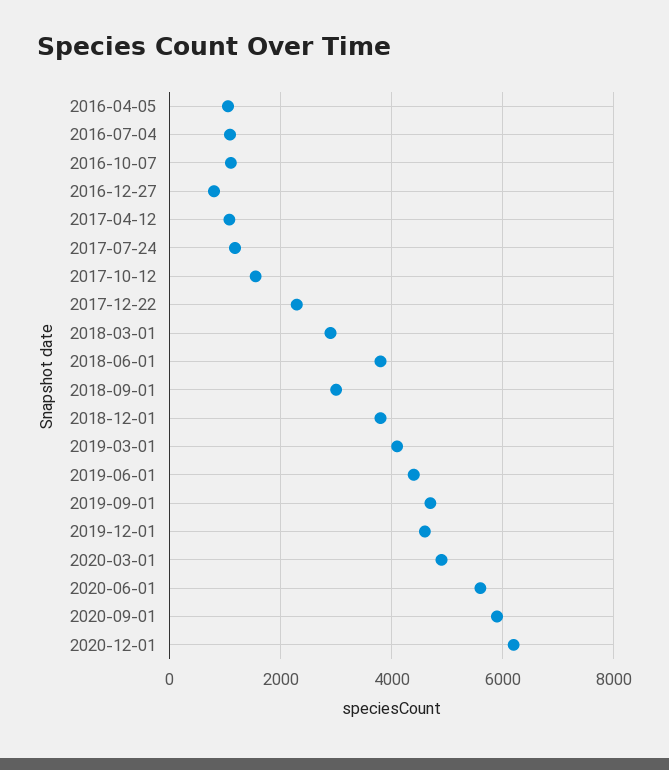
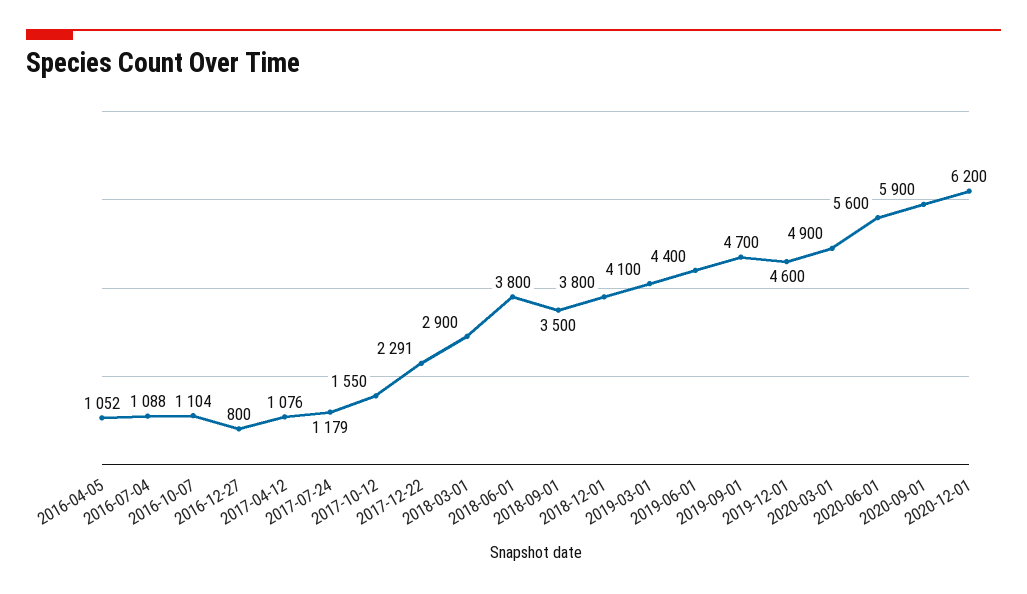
  {
    "2016-04-05": 1052,
    "2016-07-04": 1088,
    "2016-10-07": 1104,
    "2016-12-27": 800,
    "2017-04-12": 1076,
    "2017-07-24": 1179,
    "2017-10-12": 1550,
    "2017-12-22": 2291,
    "2018-03-01": 2900,
    "2018-06-01": 3800,
-   "2018-09-01": 3000,
+   "2018-09-01": 3500,
    "2018-12-01": 3800,
    "2019-03-01": 4100,
    "2019-06-01": 4400,
    "2019-09-01": 4700,
    "2019-12-01": 4600,
    "2020-03-01": 4900,
    "2020-06-01": 5600,
    "2020-09-01": 5900,
    "2020-12-01": 6200
  }

